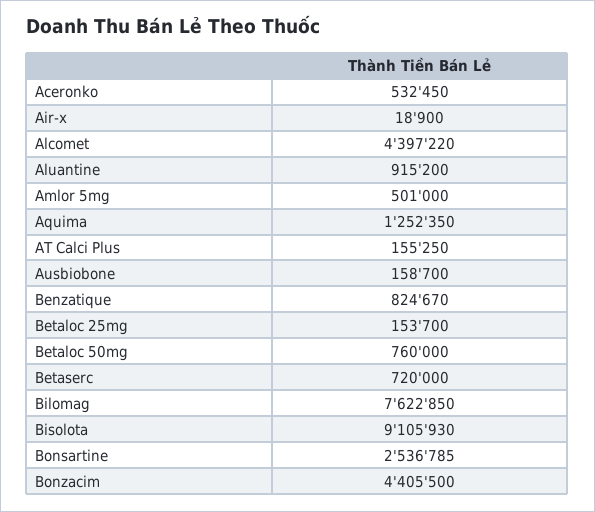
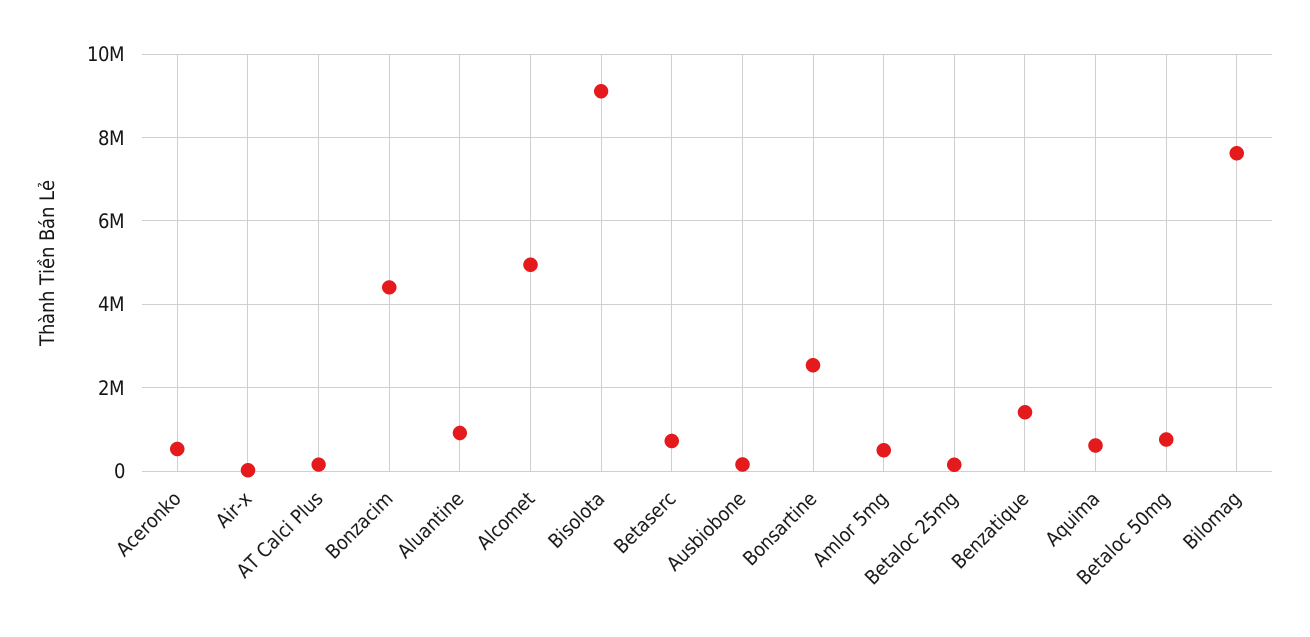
  {
    "Aceronko": 532450,
    "Air-x": 18900,
-   "Alcomet": 4397220,
+   "Alcomet": 5000000,
    "Aluantine": 915200,
    "Amlor 5mg": 501000,
-   "Aquima": 1252350,
+   "Aquima": 600000,
    "AT Calci Plus": 155250,
    "Ausbiobone": 158700,
-   "Benzatique": 824670,
+   "Benzatique": 1400000,
    "Betaloc 25mg": 153700,
    "Betaloc 50mg": 760000,
    "Betaserc": 720000,
    "Bilomag": 7622850,
    "Bisolota": 9105930,
    "Bonsartine": 2536785,
    "Bonzacim": 4405500
  }

